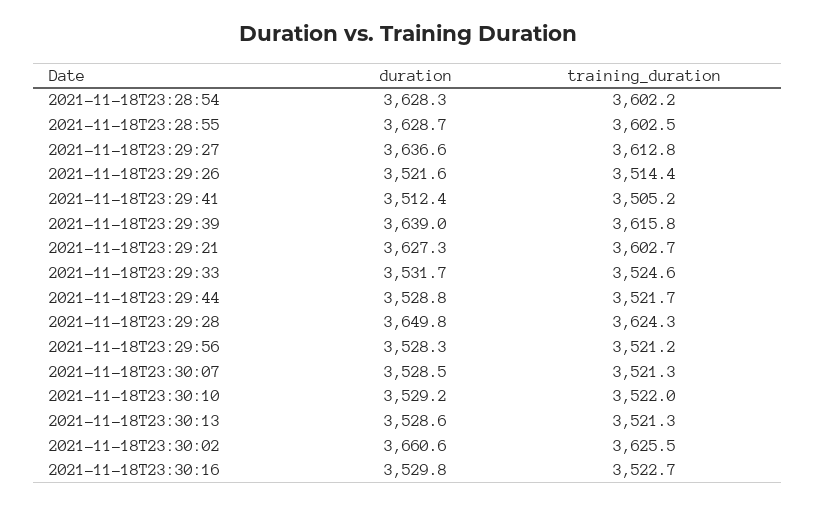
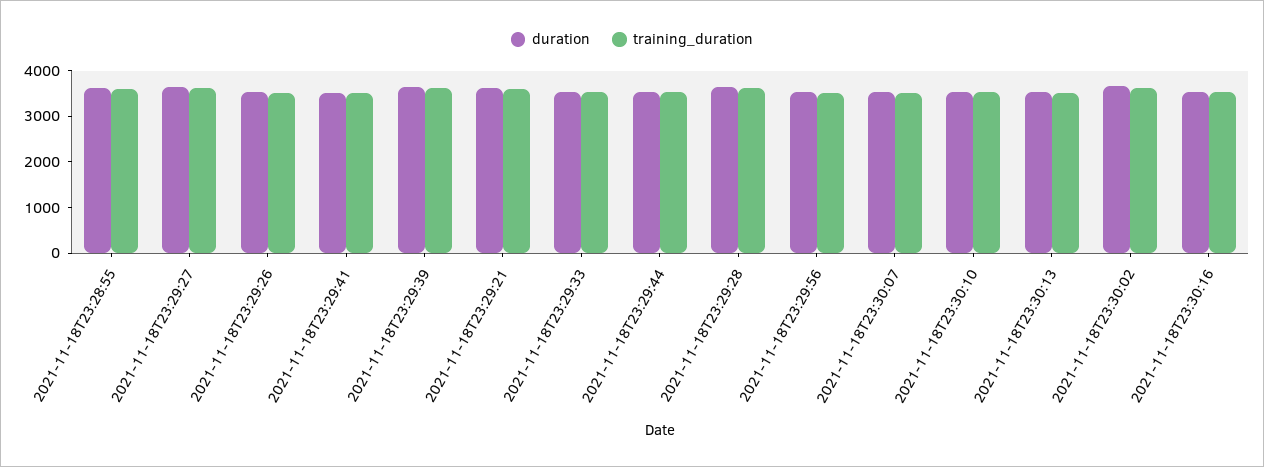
  {
    "duration": {
-     "2021-11-18T23:28:54": 3628.3,
      "2021-11-18T23:28:55": 3628.7,
      "2021-11-18T23:29:27": 3636.6,
      "2021-11-18T23:29:26": 3521.6,
      "2021-11-18T23:29:41": 3512.4,
      "2021-11-18T23:29:39": 3639,
      "2021-11-18T23:29:21": 3627.3,
      "2021-11-18T23:29:33": 3531.7,
      "2021-11-18T23:29:44": 3528.8,
      "2021-11-18T23:29:28": 3649.8,
      "2021-11-18T23:29:56": 3528.3,
      "2021-11-18T23:30:07": 3528.5,
      "2021-11-18T23:30:10": 3529.2,
      "2021-11-18T23:30:13": 3528.6,
      "2021-11-18T23:30:02": 3660.6,
      "2021-11-18T23:30:16": 3529.8
    },
    "training_duration": {
-     "2021-11-18T23:28:54": 3602.2,
      "2021-11-18T23:28:55": 3602.5,
      "2021-11-18T23:29:27": 3612.8,
      "2021-11-18T23:29:26": 3514.4,
      "2021-11-18T23:29:41": 3505.2,
      "2021-11-18T23:29:39": 3615.8,
      "2021-11-18T23:29:21": 3602.7,
      "2021-11-18T23:29:33": 3524.6,
      "2021-11-18T23:29:44": 3521.7,
      "2021-11-18T23:29:28": 3624.3,
      "2021-11-18T23:29:56": 3521.2,
      "2021-11-18T23:30:07": 3521.3,
      "2021-11-18T23:30:10": 3522,
      "2021-11-18T23:30:13": 3521.3,
      "2021-11-18T23:30:02": 3625.5,
      "2021-11-18T23:30:16": 3522.7
    }
  }

